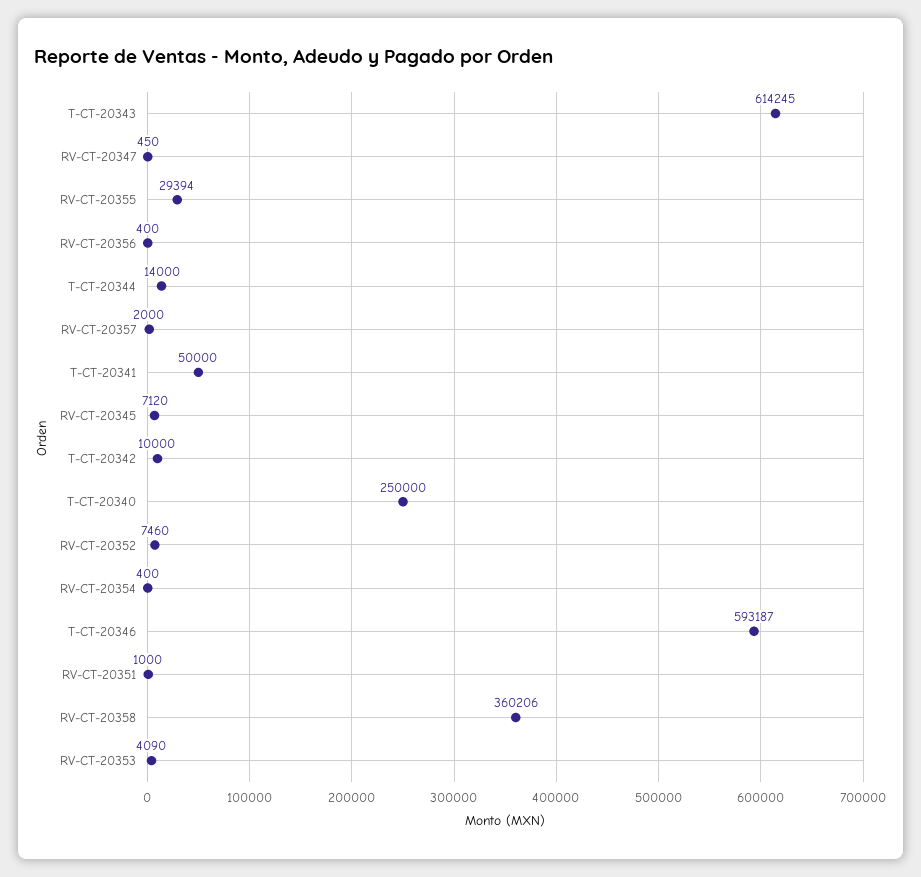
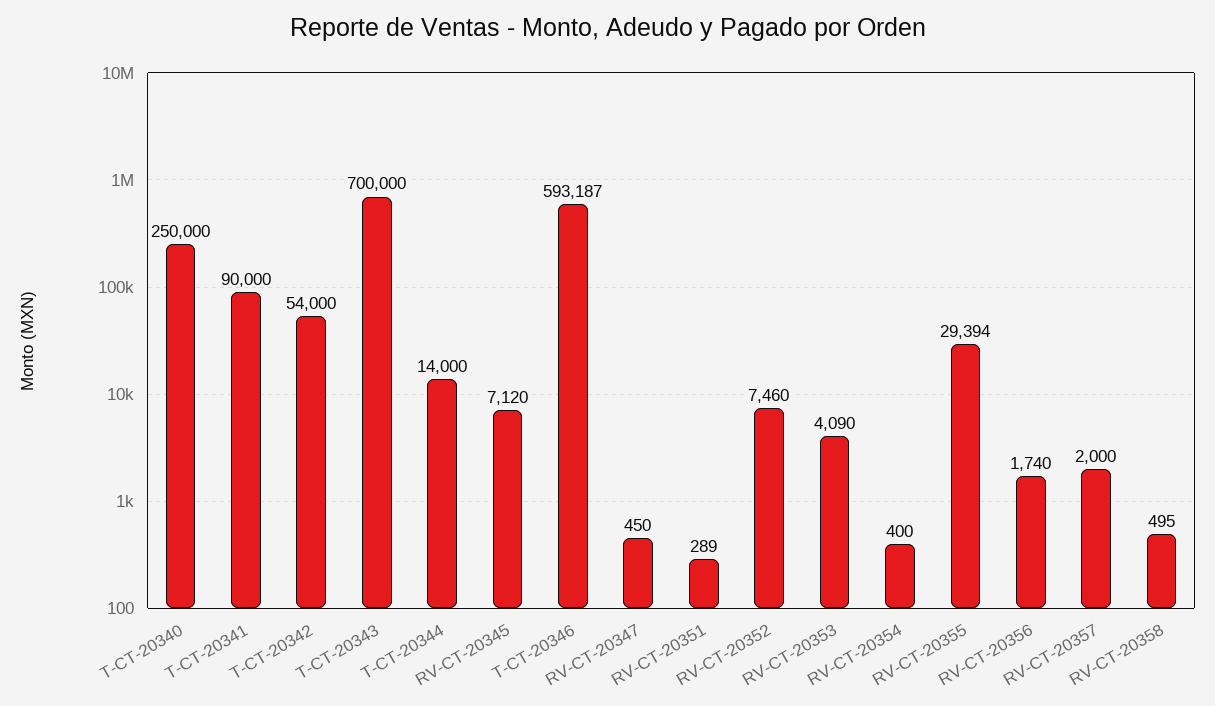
  {
-   "T-CT-20343": 614245,
+   "T-CT-20343": 700000,
    "RV-CT-20347": 450,
    "RV-CT-20355": 29394,
-   "RV-CT-20356": 400,
+   "RV-CT-20356": 1740,
    "T-CT-20344": 14000,
    "RV-CT-20357": 2000,
-   "T-CT-20341": 50000,
+   "T-CT-20341": 90000,
    "RV-CT-20345": 7120,
-   "T-CT-20342": 10000,
+   "T-CT-20342": 54000,
    "T-CT-20340": 250000,
    "RV-CT-20352": 7460,
    "RV-CT-20354": 400,
    "T-CT-20346": 593187,
-   "RV-CT-20351": 1000,
+   "RV-CT-20351": 289,
-   "RV-CT-20358": 360206,
+   "RV-CT-20358": 495,
    "RV-CT-20353": 4090
  }

